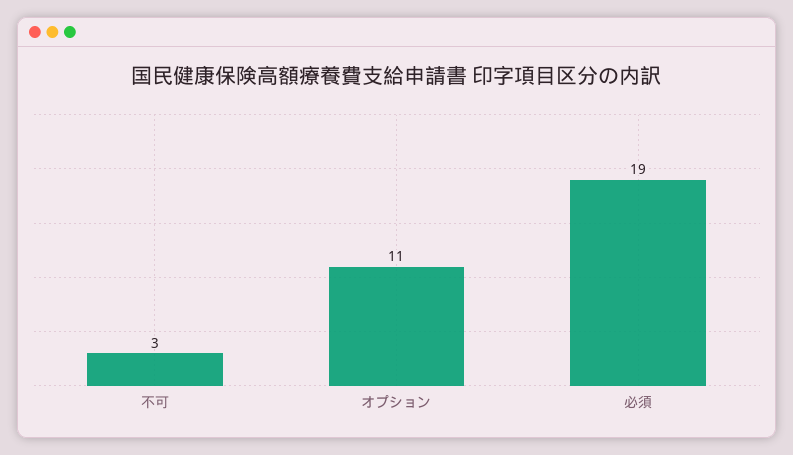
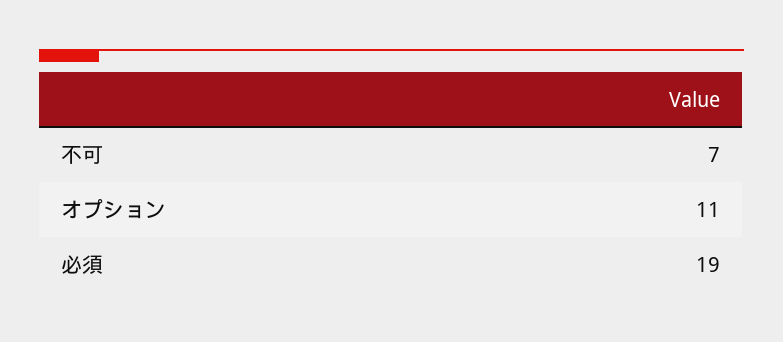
  {
-   "不可": 3,
+   "不可": 7,
    "オプション": 11,
    "必須": 19
  }

